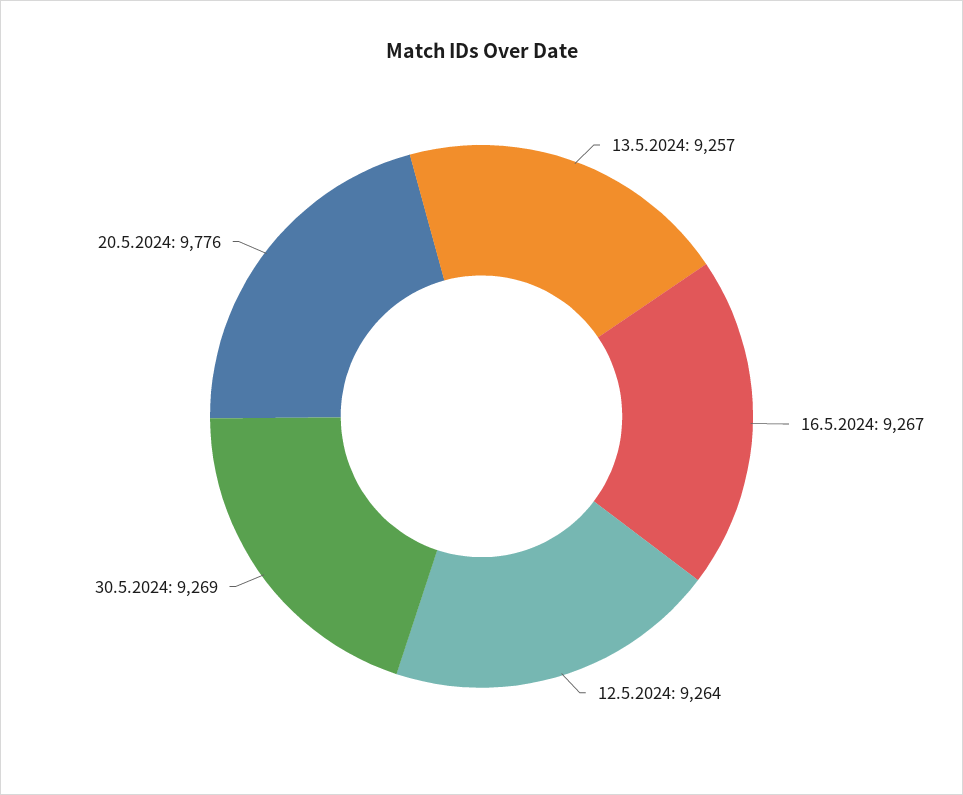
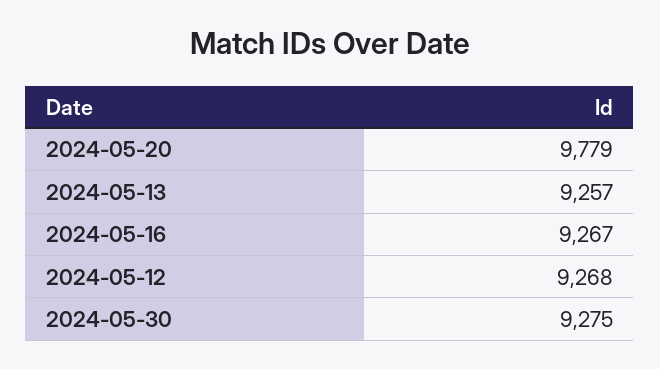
  {
    "13.5.2024": 9257,
    "16.5.2024": 9267,
-   "12.5.2024": 9264,
+   "12.5.2024": 9268,
-   "30.5.2024": 9269,
+   "30.5.2024": 9275,
-   "20.5.2024": 9776
+   "20.5.2024": 9779
  }

